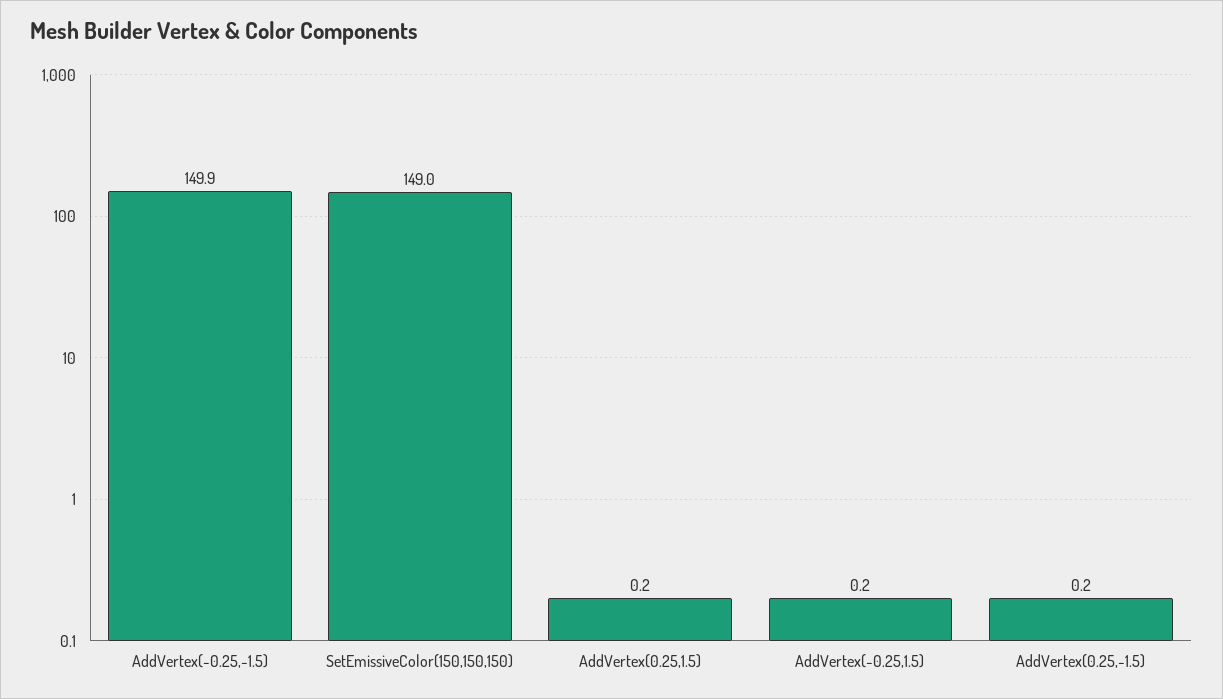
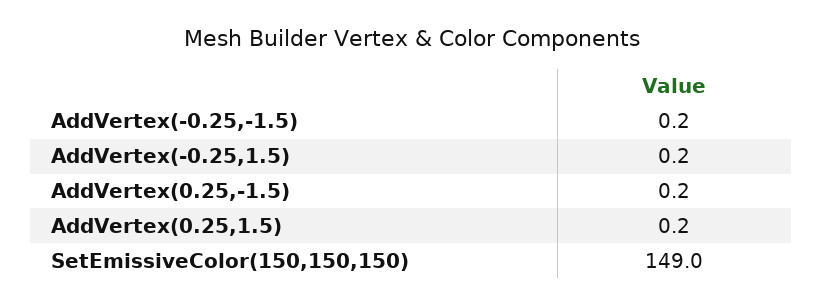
  {
-   "AddVertex(-0.25,-1.5)": 149.9,
+   "AddVertex(-0.25,-1.5)": 0.2,
    "SetEmissiveColor(150,150,150)": 149,
    "AddVertex(0.25,1.5)": 0.2,
    "AddVertex(-0.25,1.5)": 0.2,
    "AddVertex(0.25,-1.5)": 0.2
  }

